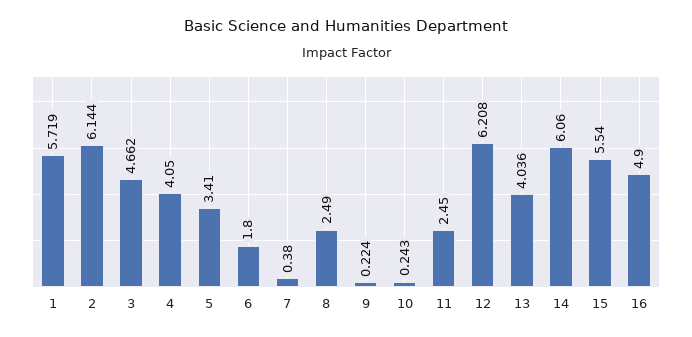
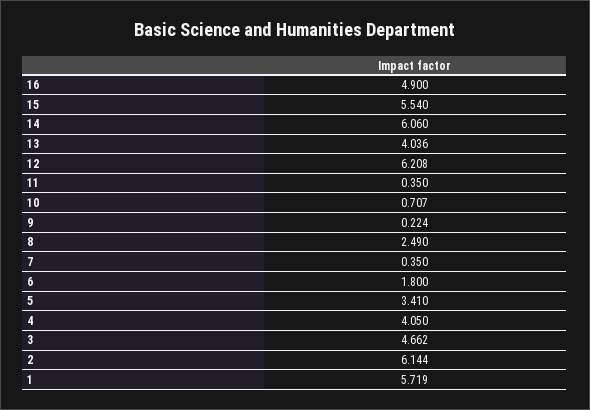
  {
    "1": 5.719,
    "2": 6.144,
    "3": 4.662,
    "4": 4.05,
    "5": 3.41,
    "6": 1.8,
-   "7": 0.38,
+   "7": 0.35,
    "8": 2.49,
    "9": 0.224,
-   "10": 0.243,
+   "10": 0.707,
-   "11": 2.45,
+   "11": 0.35,
    "12": 6.208,
    "13": 4.036,
    "14": 6.06,
    "15": 5.54,
    "16": 4.9
  }

